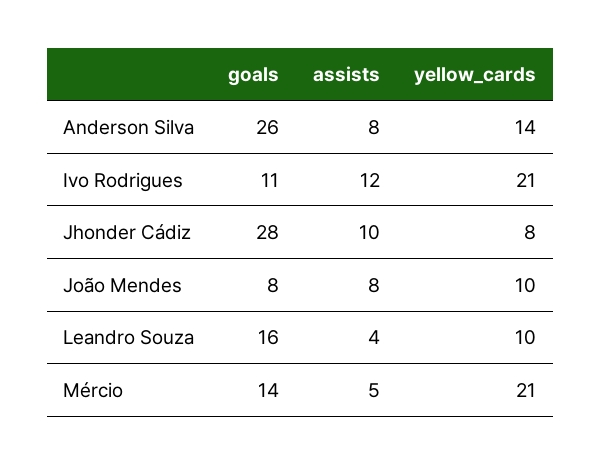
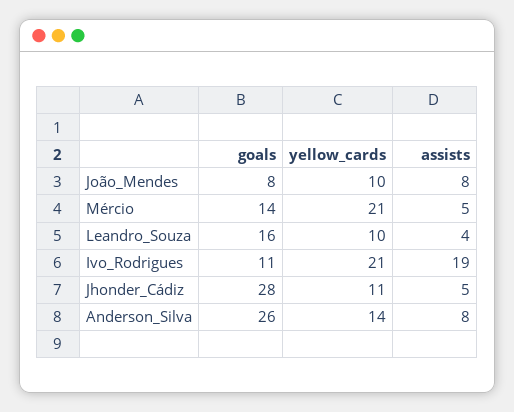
  {
    "goals": {
      "Anderson Silva": 26,
      "Ivo Rodrigues": 11,
      "Jhonder Cádiz": 28,
      "João Mendes": 8,
      "Leandro Souza": 16,
      "Mércio": 14
    },
    "assists": {
      "Anderson Silva": 8,
-     "Ivo Rodrigues": 12,
+     "Ivo Rodrigues": 19,
-     "Jhonder Cádiz": 10,
+     "Jhonder Cádiz": 5,
      "João Mendes": 8,
      "Leandro Souza": 4,
      "Mércio": 5
    },
    "yellow_cards": {
      "Anderson Silva": 14,
      "Ivo Rodrigues": 21,
-     "Jhonder Cádiz": 8,
+     "Jhonder Cádiz": 11,
      "João Mendes": 10,
      "Leandro Souza": 10,
      "Mércio": 21
    }
  }

